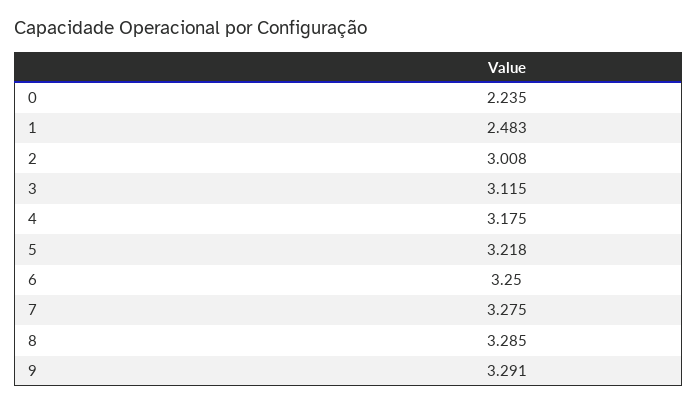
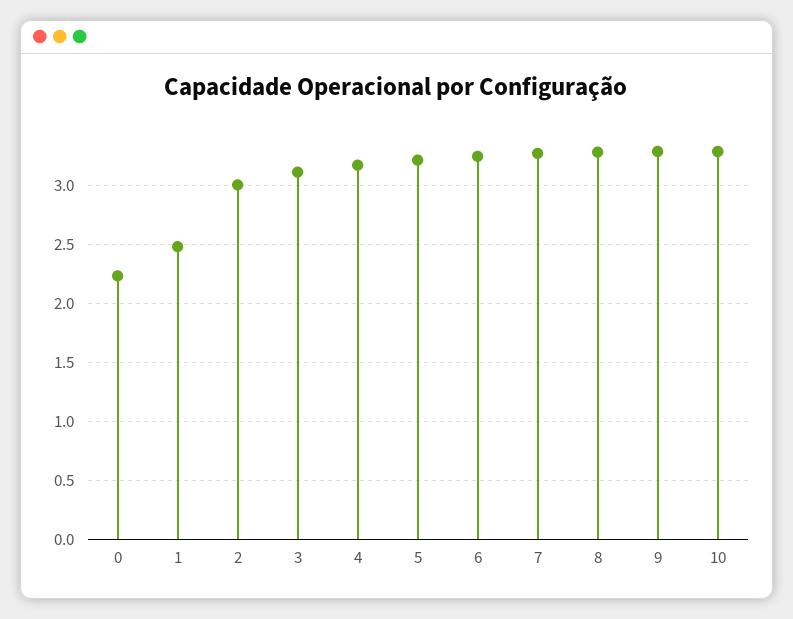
  {
    "0": 2.235,
    "1": 2.483,
    "2": 3.008,
    "3": 3.115,
    "4": 3.175,
    "5": 3.218,
    "6": 3.25,
    "7": 3.275,
    "8": 3.285,
-   "9": 3.291
+   "9": 3.291,
+   "10": 3.3
  }

